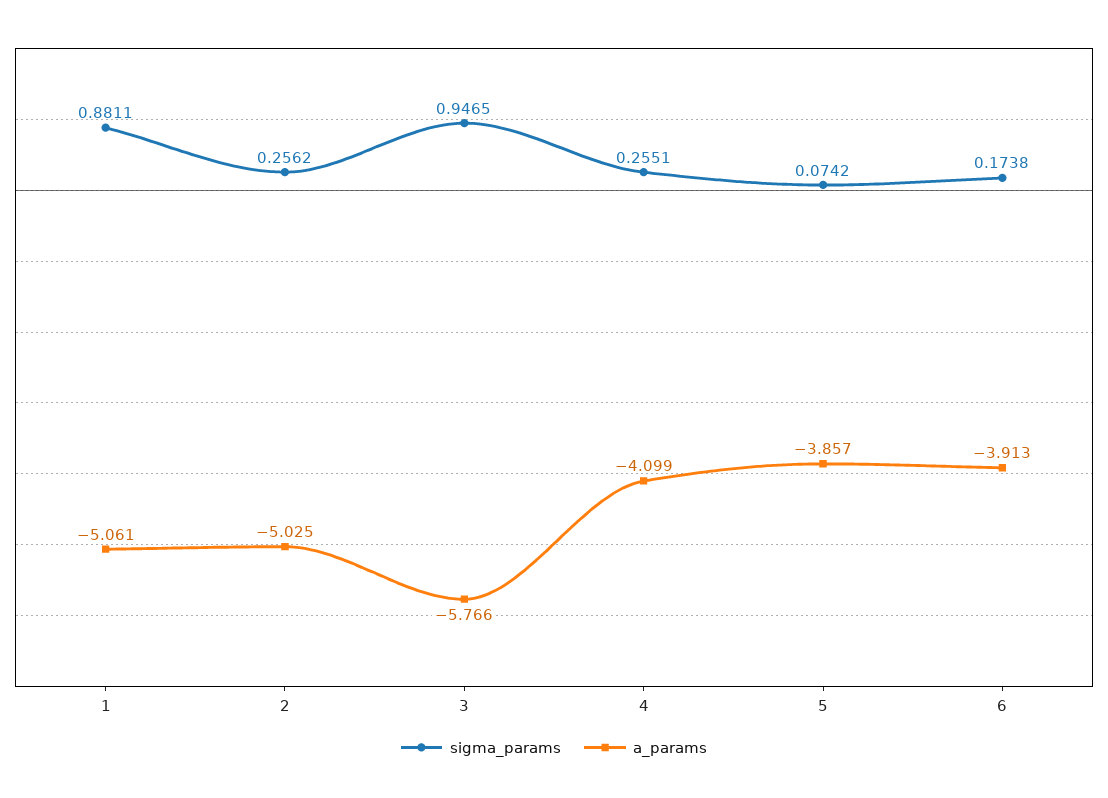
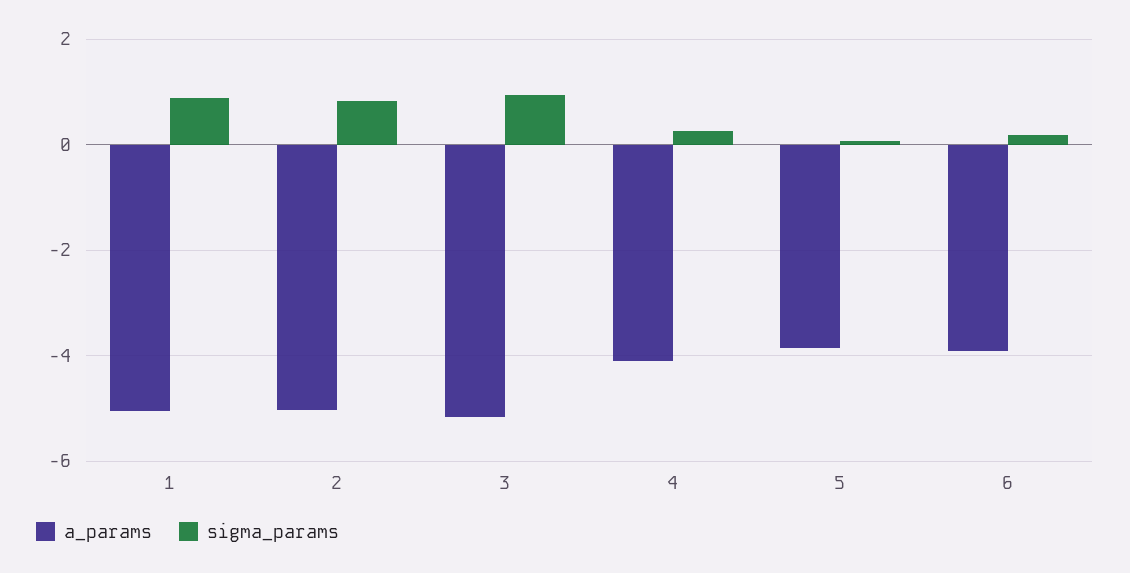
  {
    "sigma_params": {
      "1": 0.8811,
-     "2": 0.2562,
+     "2": 0.8,
      "3": 0.9465,
      "4": 0.2551,
      "5": 0.0742,
      "6": 0.1738
    },
    "a_params": {
      "1": -5.061,
      "2": -5.025,
-     "3": -5.766,
+     "3": -5.2,
      "4": -4.099,
      "5": -3.857,
      "6": -3.913
    }
  }

